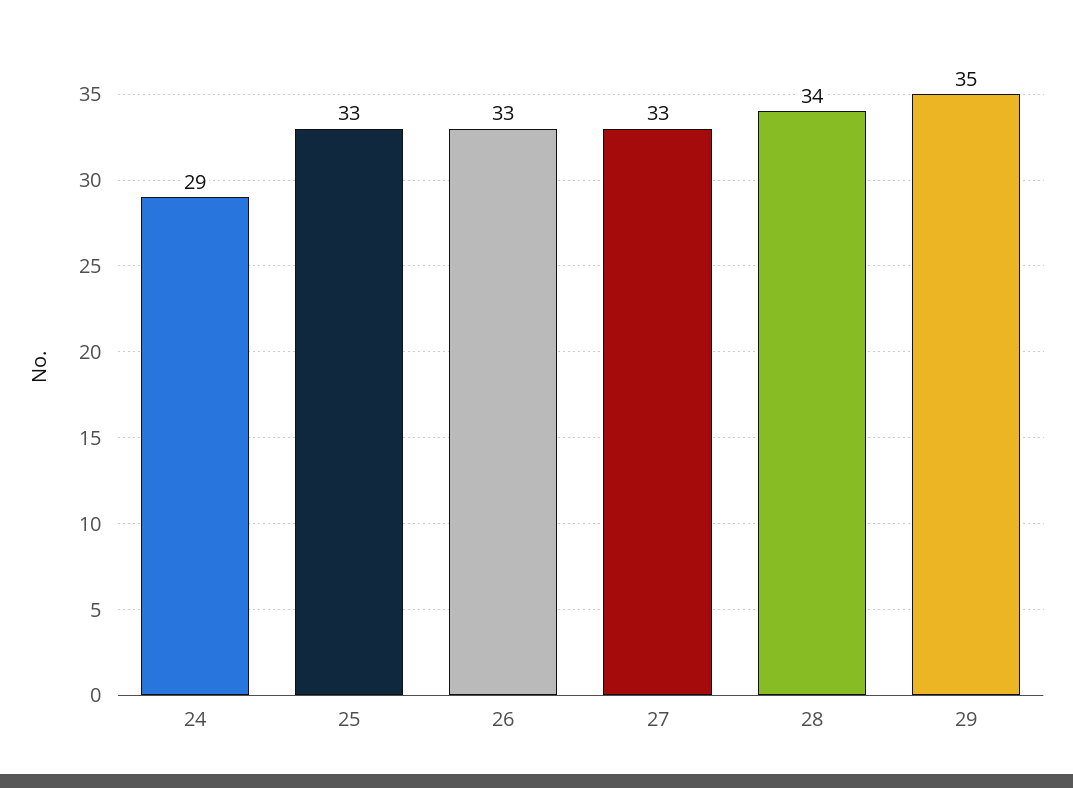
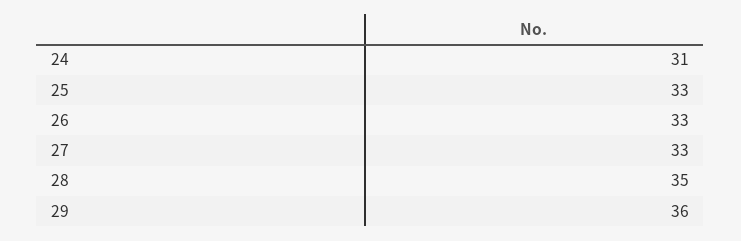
  {
-   "24": 29,
+   "24": 31,
    "25": 33,
    "26": 33,
    "27": 33,
-   "28": 34,
+   "28": 35,
-   "29": 35
+   "29": 36
  }

